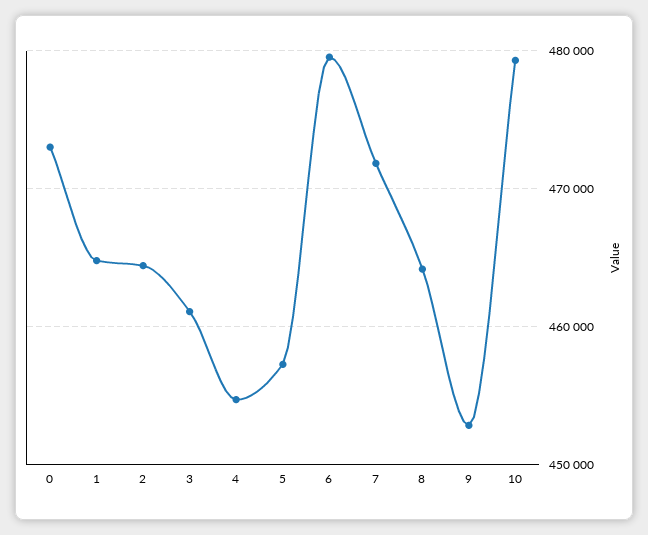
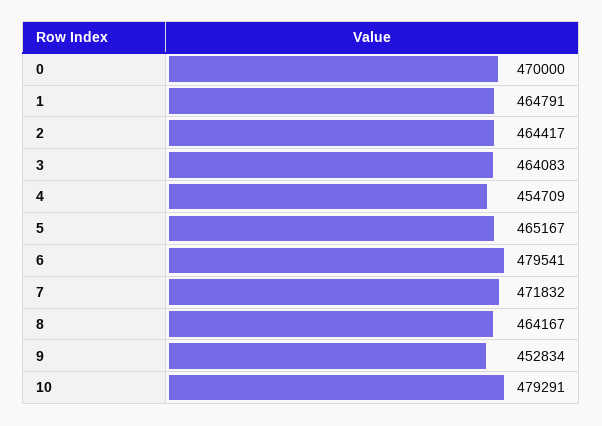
  {
-   "0": 473000,
+   "0": 470000,
    "1": 464791,
    "2": 464417,
-   "3": 461000,
+   "3": 464083,
    "4": 454709,
-   "5": 457000,
+   "5": 465167,
    "6": 479541,
    "7": 471832,
    "8": 464167,
    "9": 452834,
    "10": 479291
  }

